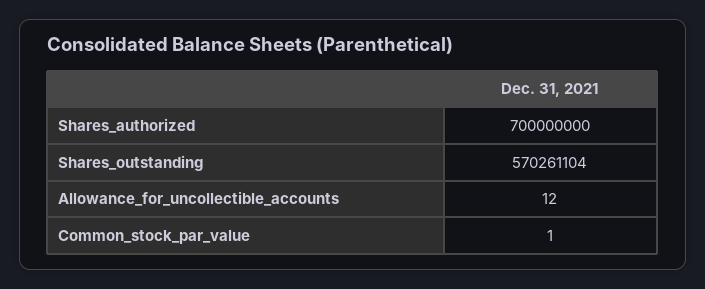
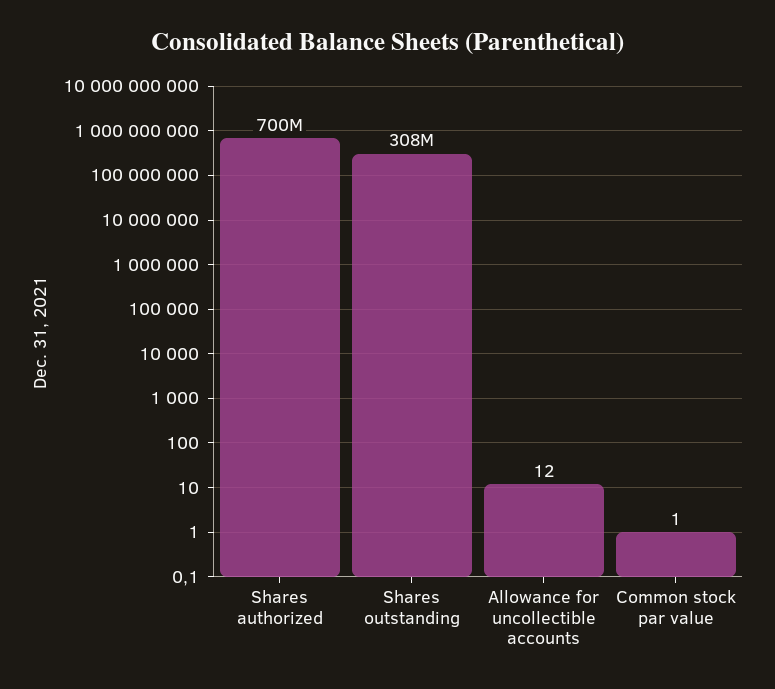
  {
    "Shares_authorized": 700000000,
-   "Shares_outstanding": 570261104,
+   "Shares_outstanding": 308000000,
    "Allowance_for_uncollectible_accounts": 12,
    "Common_stock_par_value": 1
  }

